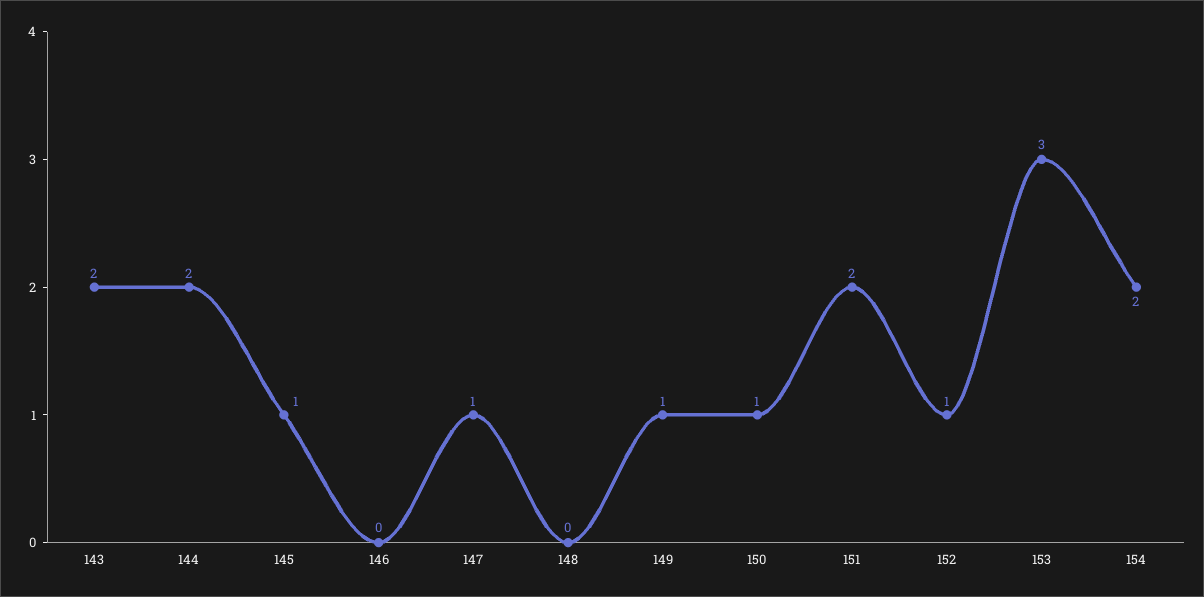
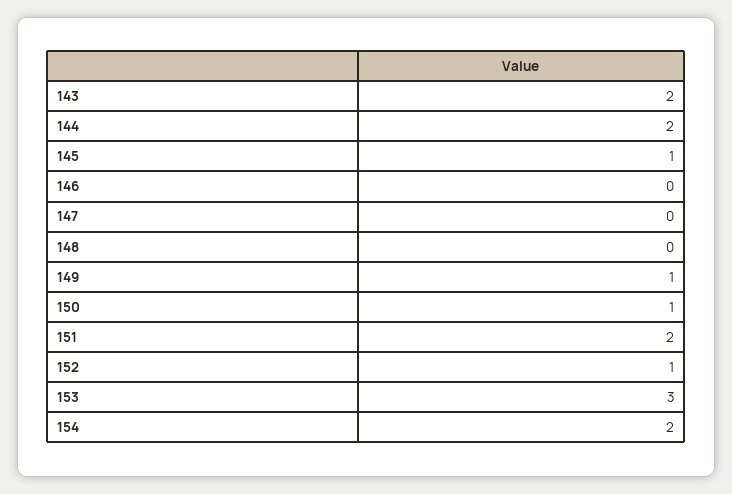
  {
    "143": 2,
    "144": 2,
    "145": 1,
    "146": 0,
-   "147": 1,
+   "147": 0,
    "148": 0,
    "149": 1,
    "150": 1,
    "151": 2,
    "152": 1,
    "153": 3,
    "154": 2
  }

